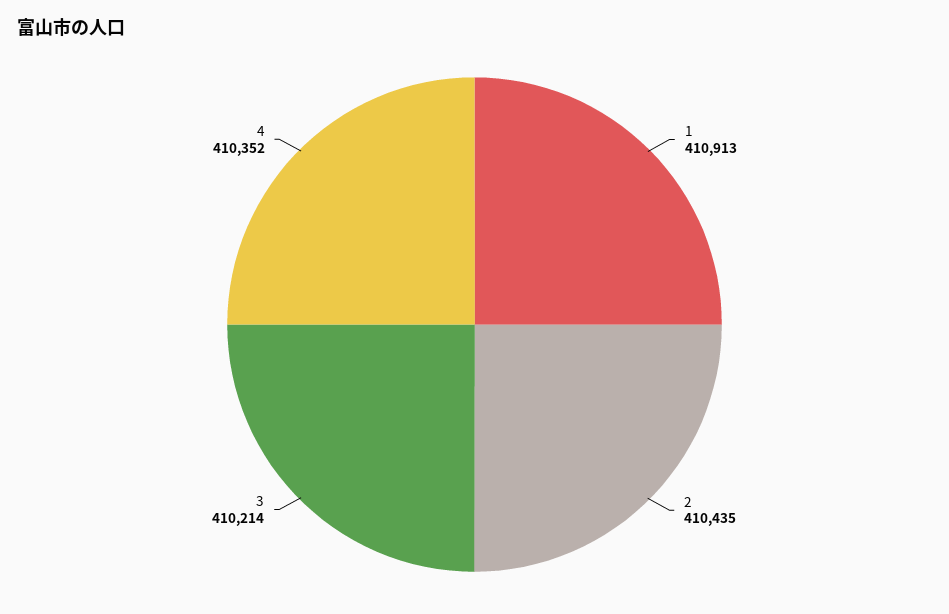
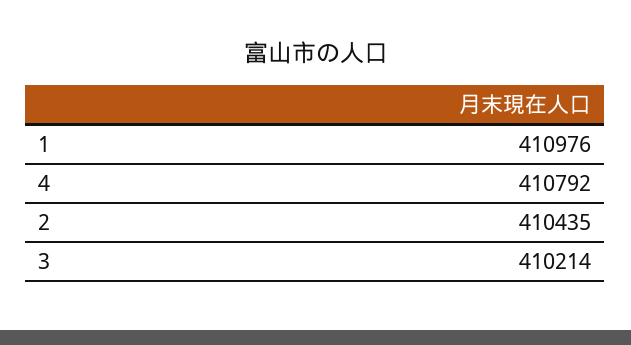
  {
-   "1": 410913,
+   "1": 410976,
    "2": 410435,
    "3": 410214,
-   "4": 410352
+   "4": 410792
  }

